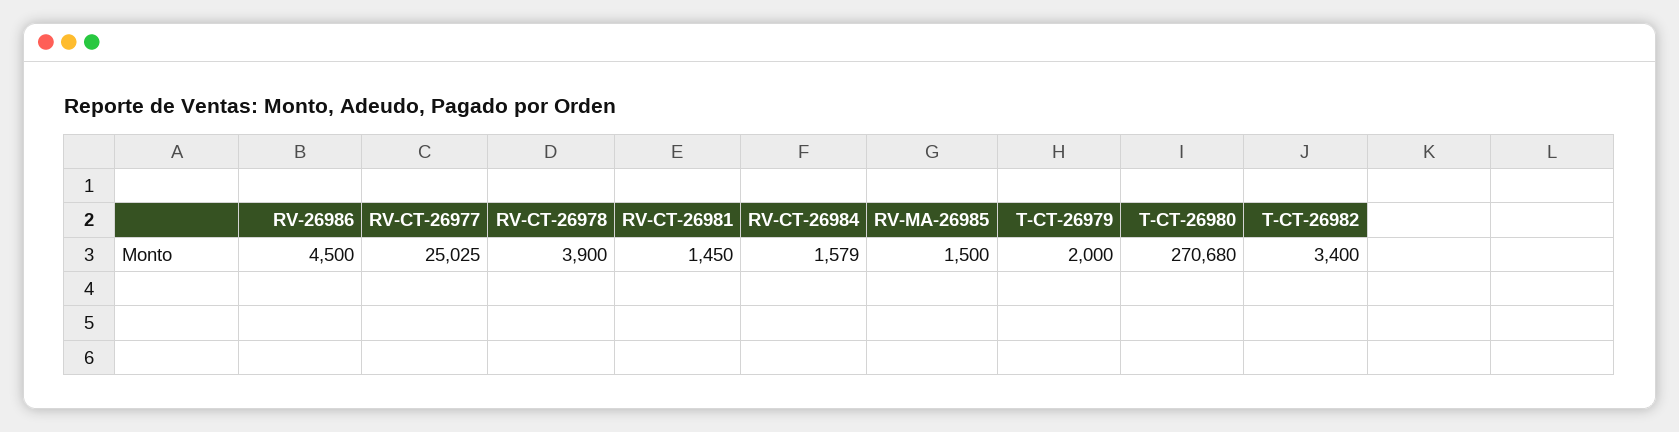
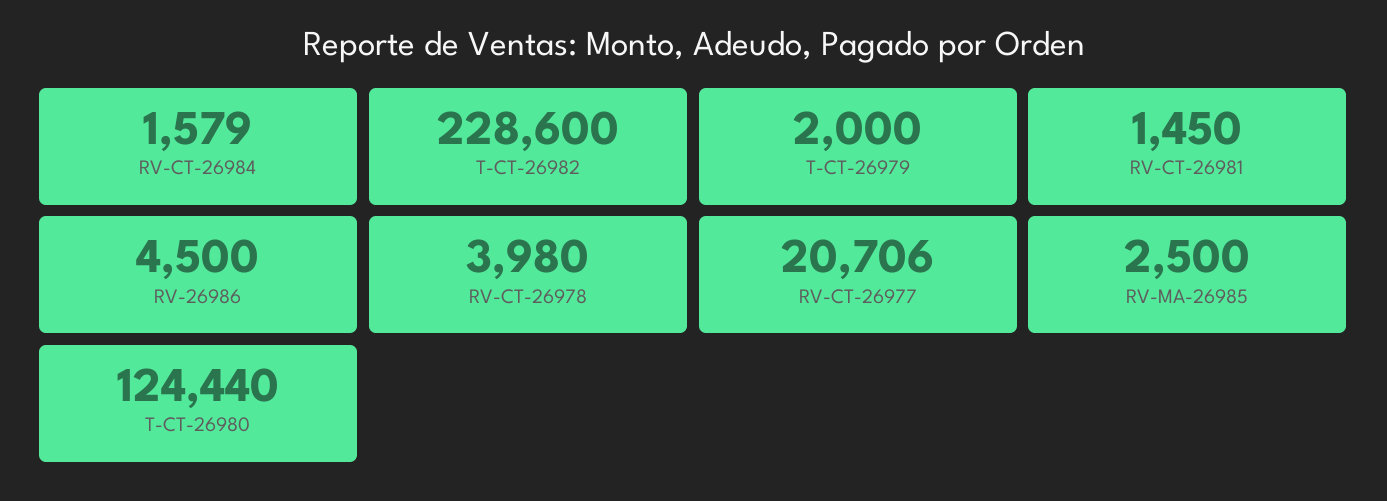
  {
    "RV-26986": 4500,
-   "RV-CT-26977": 25025,
+   "RV-CT-26977": 20706,
-   "RV-CT-26978": 3900,
+   "RV-CT-26978": 3980,
    "RV-CT-26981": 1450,
    "RV-CT-26984": 1579,
-   "RV-MA-26985": 1500,
+   "RV-MA-26985": 2500,
    "T-CT-26979": 2000,
-   "T-CT-26980": 270680,
+   "T-CT-26980": 124440,
-   "T-CT-26982": 3400
+   "T-CT-26982": 228600
  }

